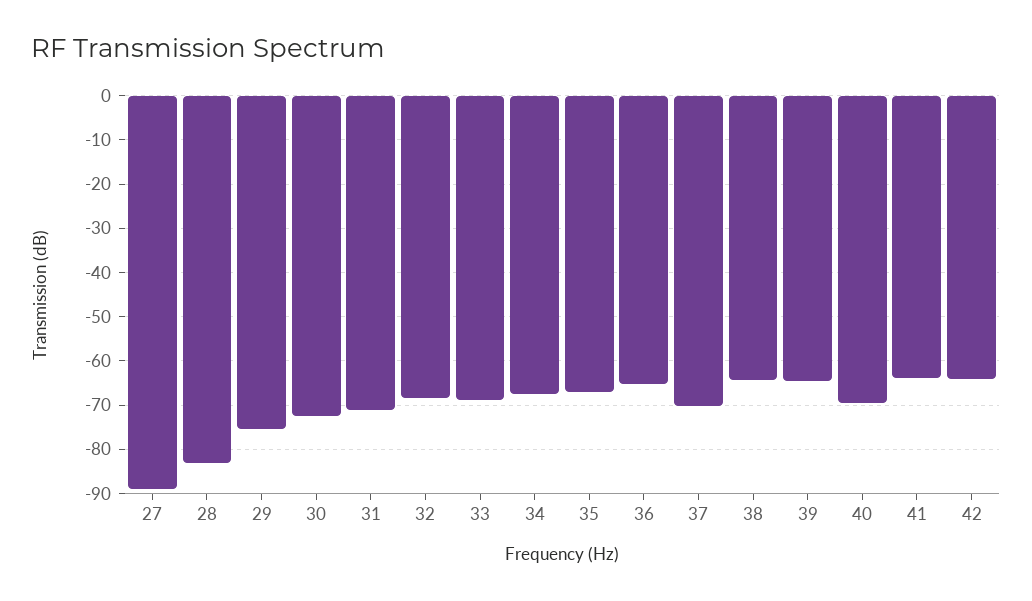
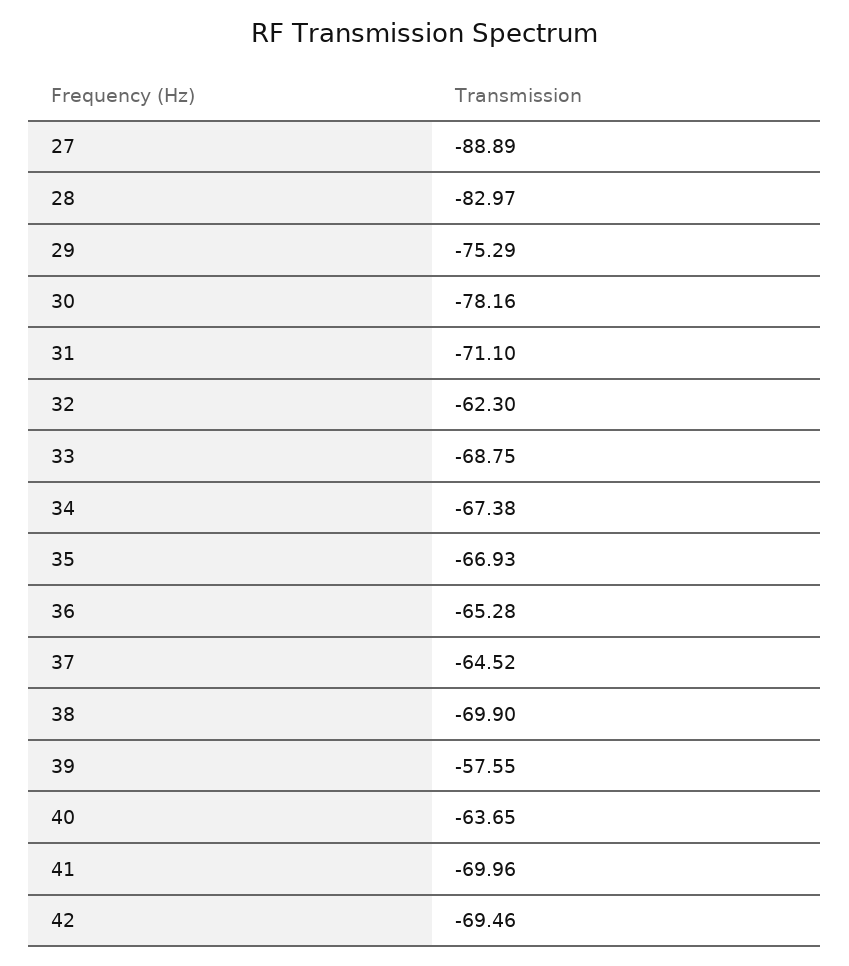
  {
    "27": -88.89,
    "28": -82.97,
    "29": -75.29,
-   "30": -72,
+   "30": -78.16,
    "31": -71.1,
-   "32": -68,
+   "32": -62.3,
    "33": -68.75,
    "34": -67.38,
    "35": -66.93,
    "36": -65.28,
-   "37": -70,
+   "37": -64.52,
-   "38": -64,
+   "38": -69.9,
-   "39": -64,
+   "39": -57.55,
-   "40": -70,
+   "40": -63.65,
-   "41": -64,
+   "41": -69.96,
-   "42": -64
+   "42": -69.46
  }

